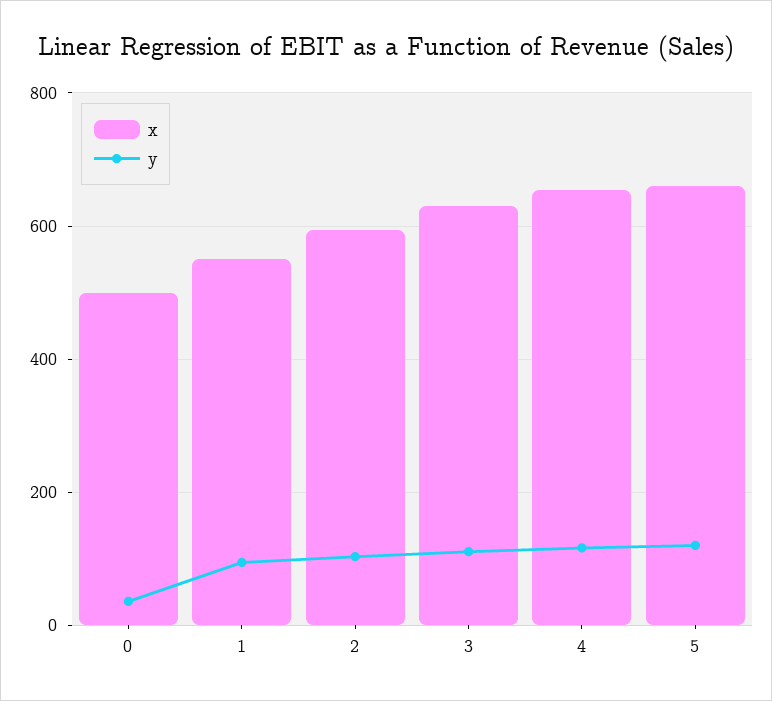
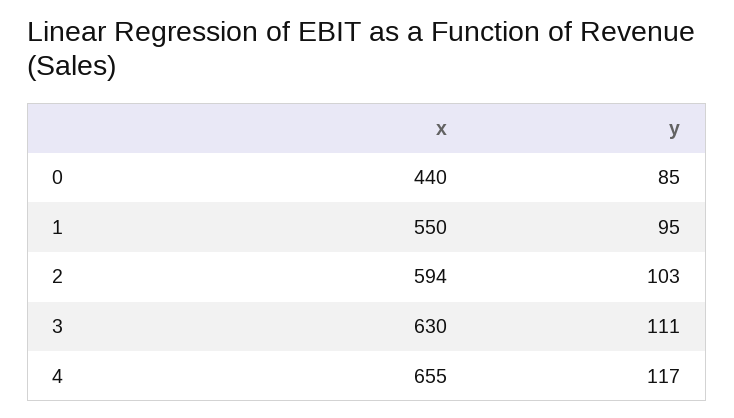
  {
    "x": {
-     "0": 500,
+     "0": 440,
      "1": 550,
      "2": 594,
      "3": 630,
-     "4": 655,
+     "4": 655
-     "5": 660
    },
    "y": {
-     "0": 40,
+     "0": 85,
      "1": 95,
      "2": 103,
      "3": 111,
-     "4": 117,
+     "4": 117
-     "5": 120
    }
  }

